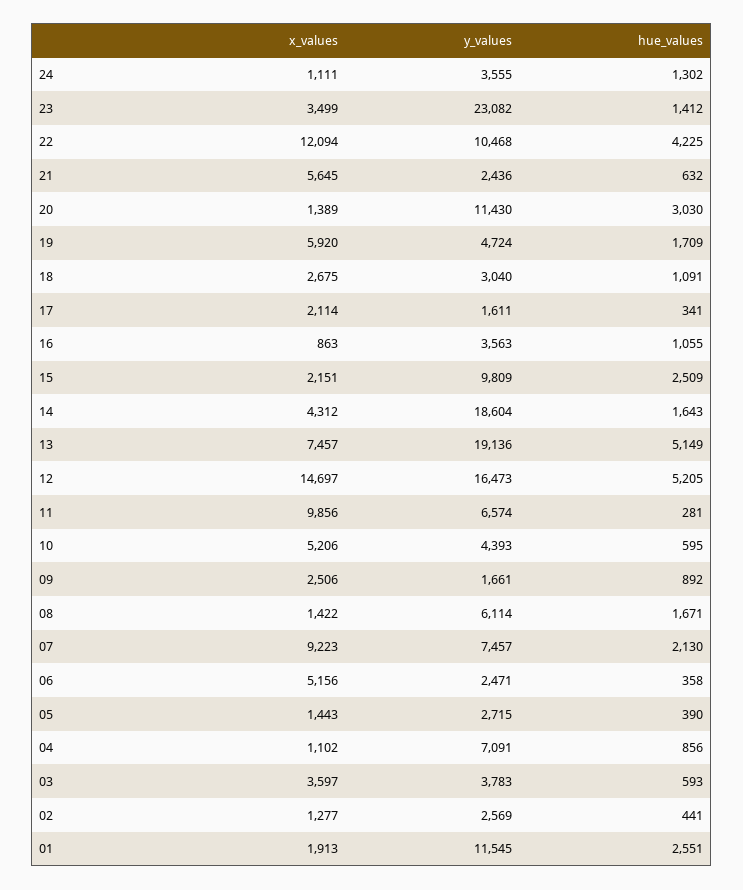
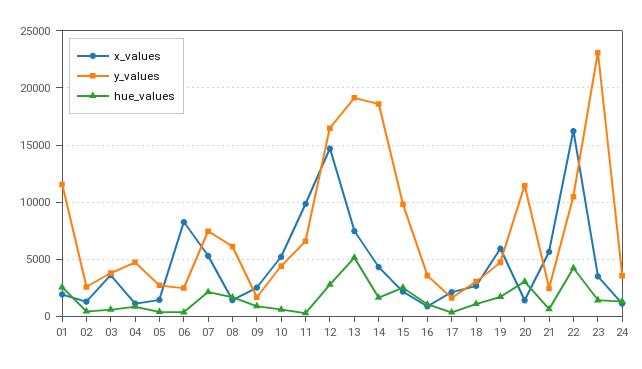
  {
    "x_values": {
      "24": 1111,
      "23": 3499,
-     "22": 12094,
+     "22": 16000,
      "21": 5645,
      "20": 1389,
      "19": 5920,
      "18": 2675,
      "17": 2114,
      "16": 863,
      "15": 2151,
      "14": 4312,
      "13": 7457,
      "12": 14697,
      "11": 9856,
      "10": 5206,
      "09": 2506,
      "08": 1422,
-     "07": 9223,
+     "07": 5000,
-     "06": 5156,
+     "06": 8000,
      "05": 1443,
      "04": 1102,
      "03": 3597,
      "02": 1277,
      "01": 1913
    },
    "y_values": {
      "24": 3555,
      "23": 23082,
      "22": 10468,
      "21": 2436,
      "20": 11430,
      "19": 4724,
      "18": 3040,
      "17": 1611,
      "16": 3563,
      "15": 9809,
      "14": 18604,
      "13": 19136,
      "12": 16473,
      "11": 6574,
      "10": 4393,
      "09": 1661,
      "08": 6114,
      "07": 7457,
      "06": 2471,
      "05": 2715,
-     "04": 7091,
+     "04": 5000,
      "03": 3783,
      "02": 2569,
      "01": 11545
    },
    "hue_values": {
      "24": 1302,
      "23": 1412,
      "22": 4225,
      "21": 632,
      "20": 3030,
      "19": 1709,
      "18": 1091,
      "17": 341,
      "16": 1055,
      "15": 2509,
      "14": 1643,
      "13": 5149,
-     "12": 5205,
+     "12": 3000,
      "11": 281,
      "10": 595,
      "09": 892,
      "08": 1671,
      "07": 2130,
      "06": 358,
      "05": 390,
      "04": 856,
      "03": 593,
      "02": 441,
      "01": 2551
    }
  }

